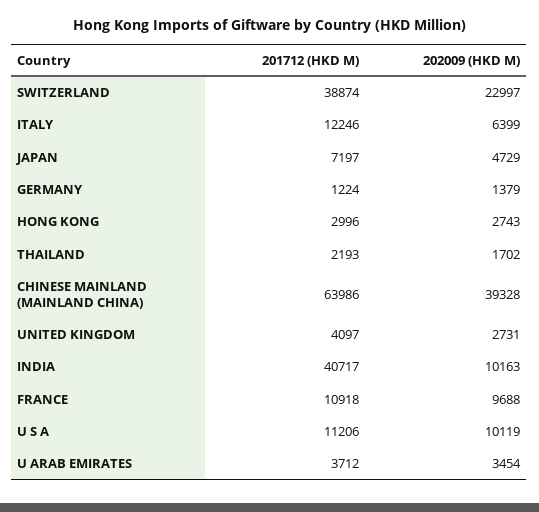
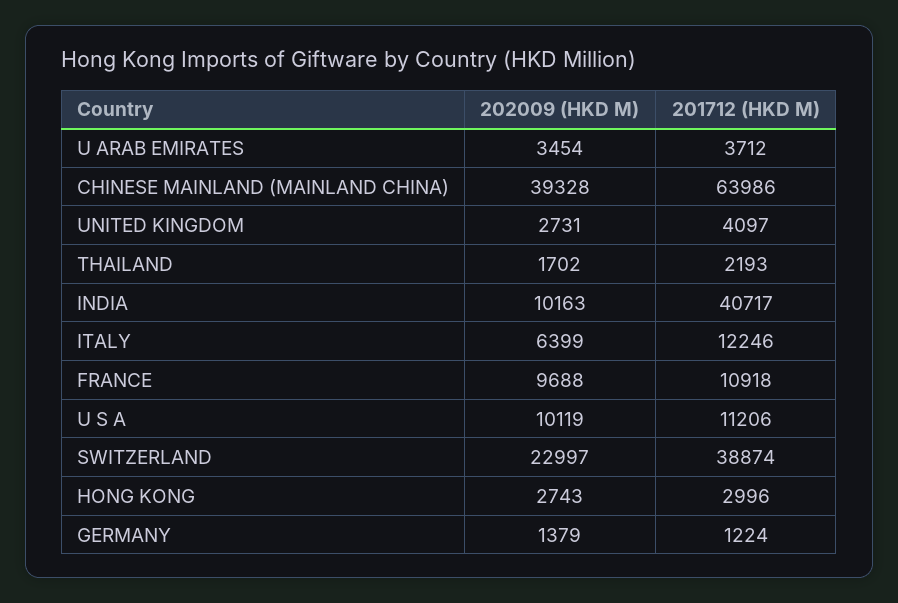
  {
    "201712 (HKD M)": {
      "SWITZERLAND": 38874,
      "ITALY": 12246,
-     "JAPAN": 7197,
      "GERMANY": 1224,
      "HONG KONG": 2996,
      "THAILAND": 2193,
      "CHINESE MAINLAND (MAINLAND CHINA)": 63986,
      "UNITED KINGDOM": 4097,
      "INDIA": 40717,
      "FRANCE": 10918,
      "U S A": 11206,
      "U ARAB EMIRATES": 3712
    },
    "202009 (HKD M)": {
      "SWITZERLAND": 22997,
      "ITALY": 6399,
-     "JAPAN": 4729,
      "GERMANY": 1379,
      "HONG KONG": 2743,
      "THAILAND": 1702,
      "CHINESE MAINLAND (MAINLAND CHINA)": 39328,
      "UNITED KINGDOM": 2731,
      "INDIA": 10163,
      "FRANCE": 9688,
      "U S A": 10119,
      "U ARAB EMIRATES": 3454
    }
  }

